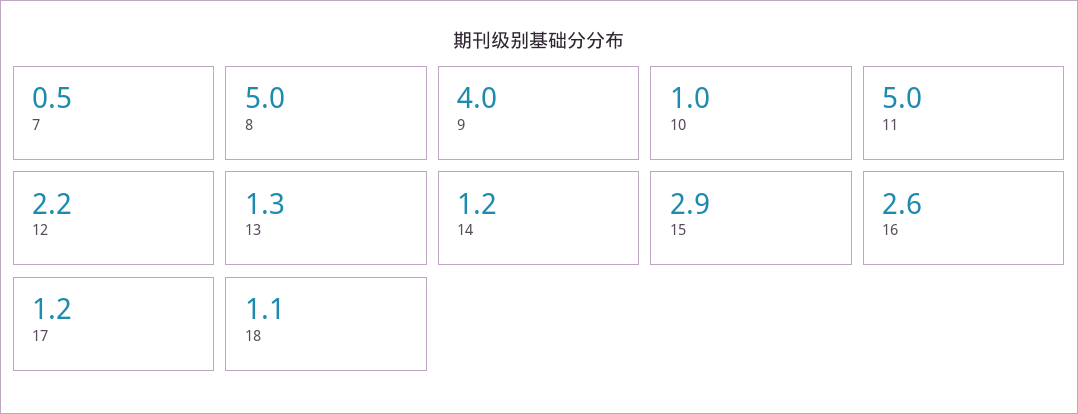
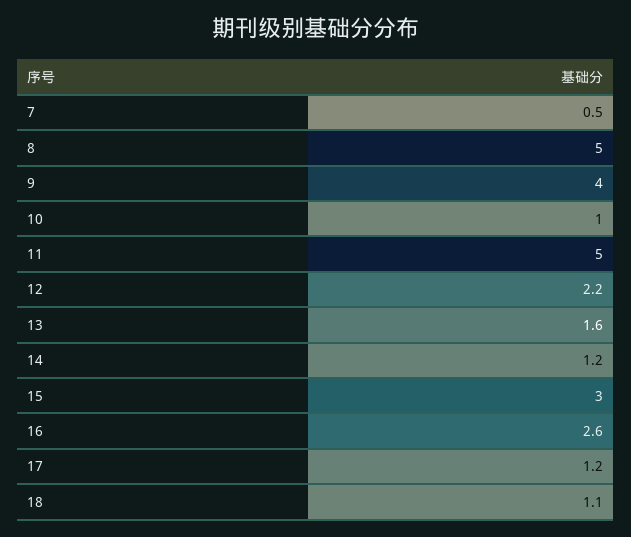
  {
    "7": 0.5,
    "8": 5,
    "9": 4,
    "10": 1,
    "11": 5,
    "12": 2.2,
-   "13": 1.3,
+   "13": 1.6,
    "14": 1.2,
-   "15": 2.9,
+   "15": 3,
    "16": 2.6,
    "17": 1.2,
    "18": 1.1
  }

